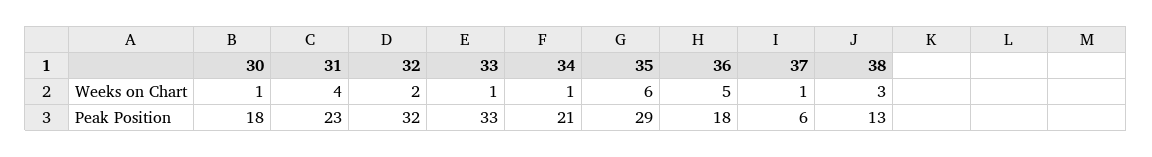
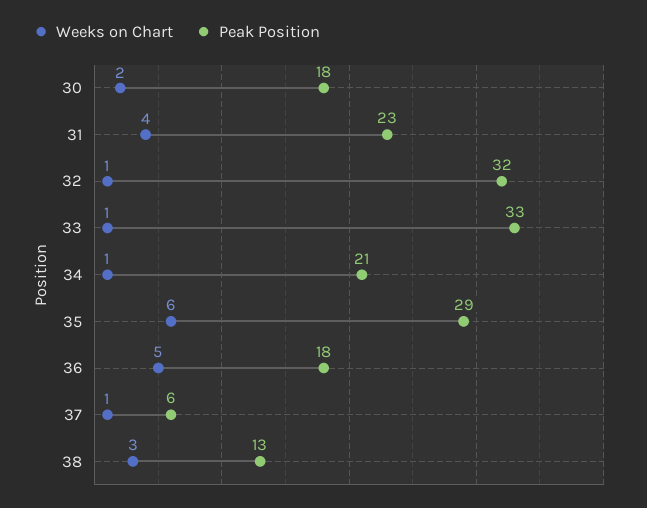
  {
    "Weeks on Chart": {
-     "30": 1,
+     "30": 2,
      "31": 4,
-     "32": 2,
+     "32": 1,
      "33": 1,
      "34": 1,
      "35": 6,
      "36": 5,
      "37": 1,
      "38": 3
    },
    "Peak Position": {
      "30": 18,
      "31": 23,
      "32": 32,
      "33": 33,
      "34": 21,
      "35": 29,
      "36": 18,
      "37": 6,
      "38": 13
    }
  }

